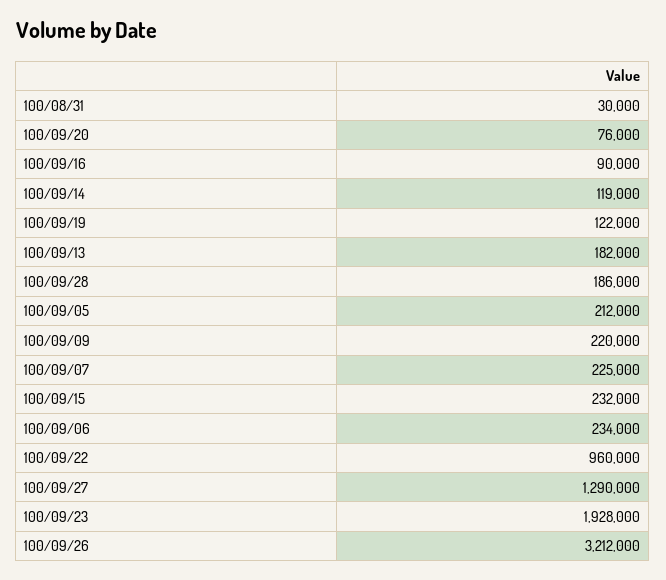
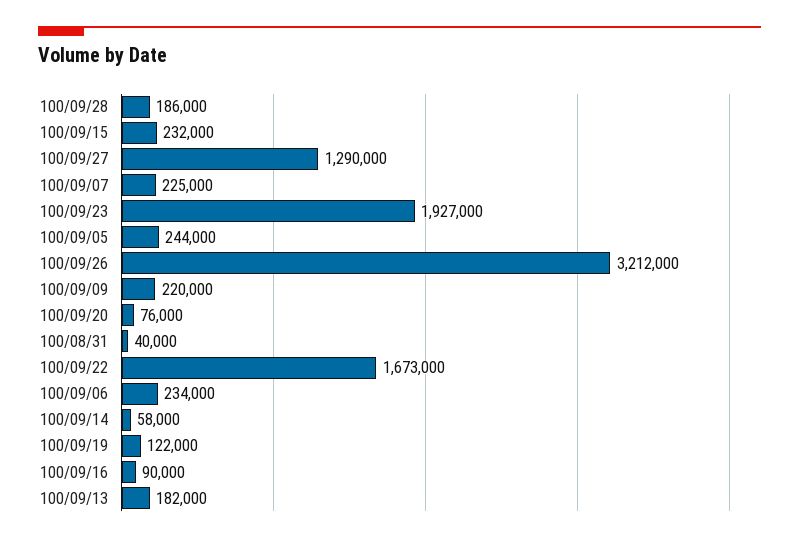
  {
-   "100/08/31": 30000,
+   "100/08/31": 40000,
    "100/09/20": 76000,
    "100/09/16": 90000,
-   "100/09/14": 119000,
+   "100/09/14": 58000,
    "100/09/19": 122000,
    "100/09/13": 182000,
    "100/09/28": 186000,
-   "100/09/05": 212000,
+   "100/09/05": 244000,
    "100/09/09": 220000,
    "100/09/07": 225000,
    "100/09/15": 232000,
    "100/09/06": 234000,
-   "100/09/22": 960000,
+   "100/09/22": 1673000,
    "100/09/27": 1290000,
-   "100/09/23": 1928000,
+   "100/09/23": 1927000,
    "100/09/26": 3212000
  }

